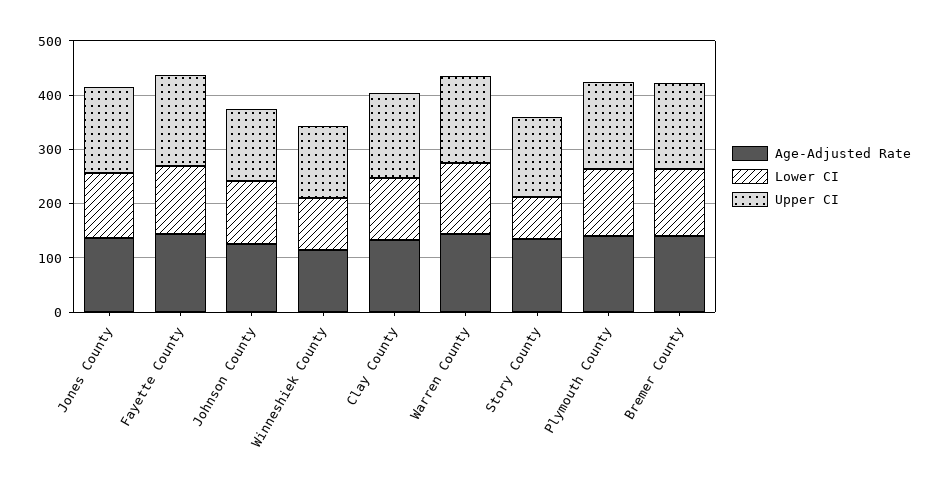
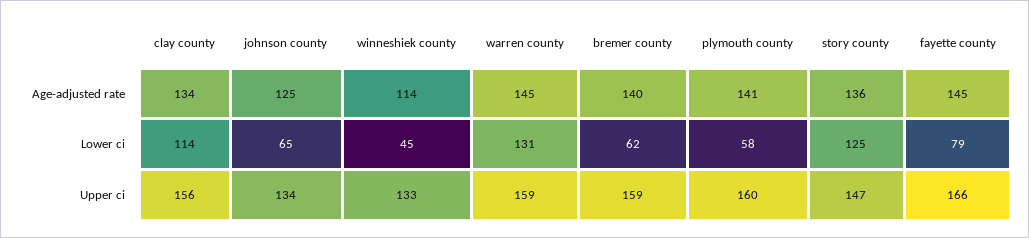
  {
    "Age-Adjusted Rate": {
-     "Jones County": 140,
      "Fayette County": 145,
      "Johnson County": 125,
      "Winneshiek County": 114,
      "Clay County": 134,
      "Warren County": 145,
      "Story County": 136,
      "Plymouth County": 141,
      "Bremer County": 140
    },
    "Lower CI": {
-     "Jones County": 120,
-     "Fayette County": 120,
+     "Fayette County": 79,
-     "Johnson County": 120,
+     "Johnson County": 65,
-     "Winneshiek County": 100,
+     "Winneshiek County": 45,
      "Clay County": 114,
      "Warren County": 131,
-     "Story County": 80,
+     "Story County": 125,
-     "Plymouth County": 120,
+     "Plymouth County": 58,
-     "Bremer County": 120
+     "Bremer County": 62
    },
    "Upper CI": {
-     "Jones County": 160,
      "Fayette County": 166,
      "Johnson County": 134,
      "Winneshiek County": 133,
      "Clay County": 156,
      "Warren County": 159,
      "Story County": 147,
      "Plymouth County": 160,
      "Bremer County": 159
    }
  }

